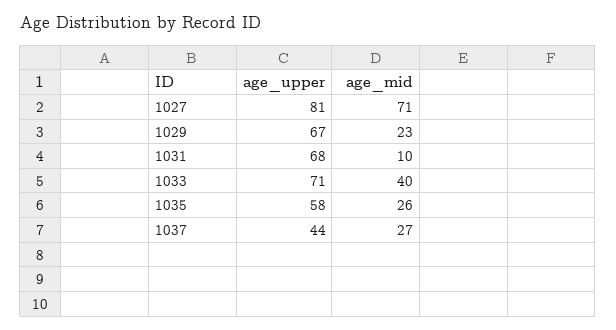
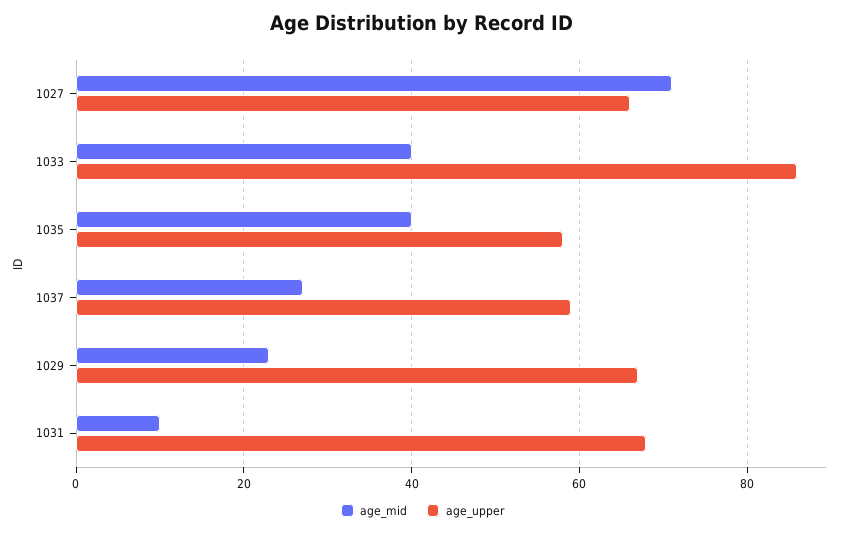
  {
    "age_upper": {
-     "1027": 81,
+     "1027": 65,
      "1029": 67,
      "1031": 68,
-     "1033": 71,
+     "1033": 85,
      "1035": 58,
-     "1037": 44
+     "1037": 60
    },
    "age_mid": {
      "1027": 71,
      "1029": 23,
      "1031": 10,
      "1033": 40,
-     "1035": 26,
+     "1035": 40,
      "1037": 27
    }
  }

